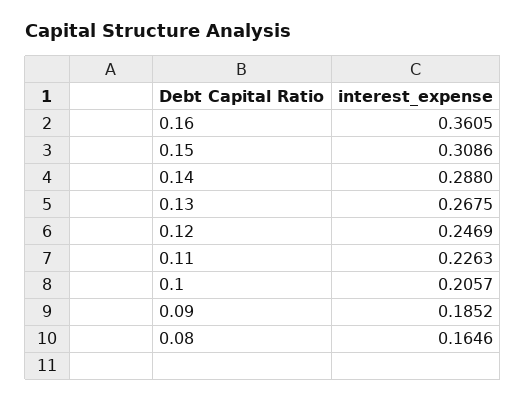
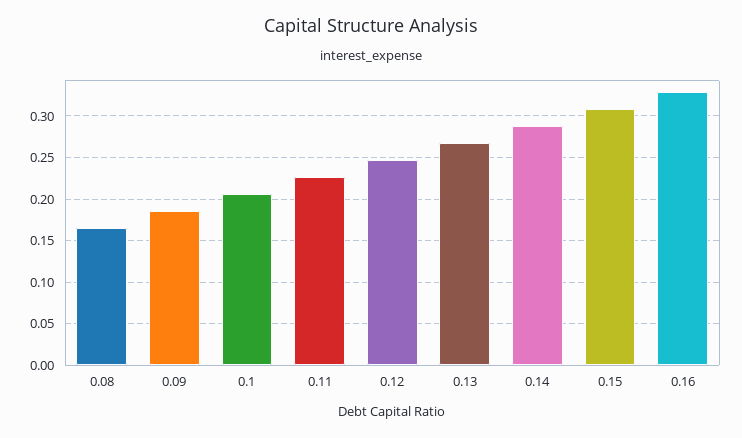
  {
-   "0.16": 0.3605,
+   "0.16": 0.33,
    "0.15": 0.3086,
    "0.14": 0.288,
    "0.13": 0.2675,
    "0.12": 0.2469,
    "0.11": 0.2263,
    "0.1": 0.2057,
    "0.09": 0.1852,
    "0.08": 0.1646
  }

